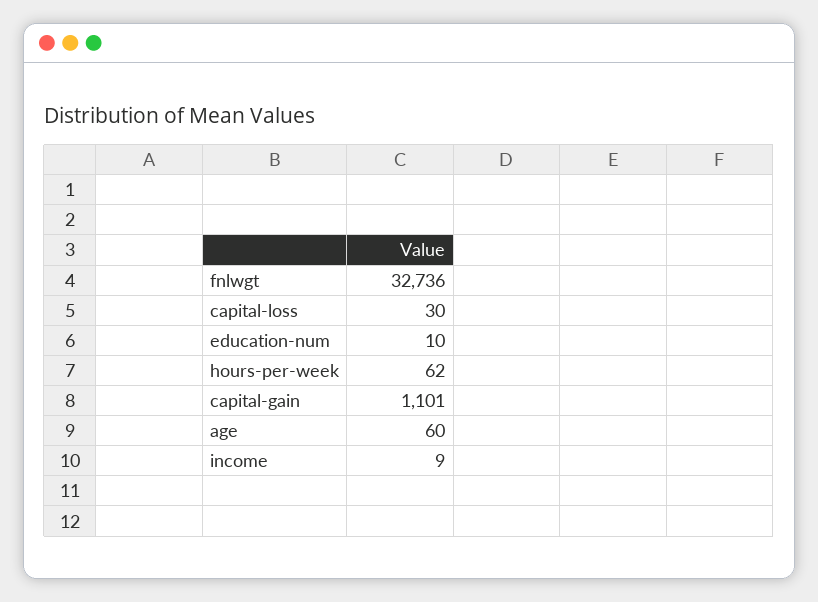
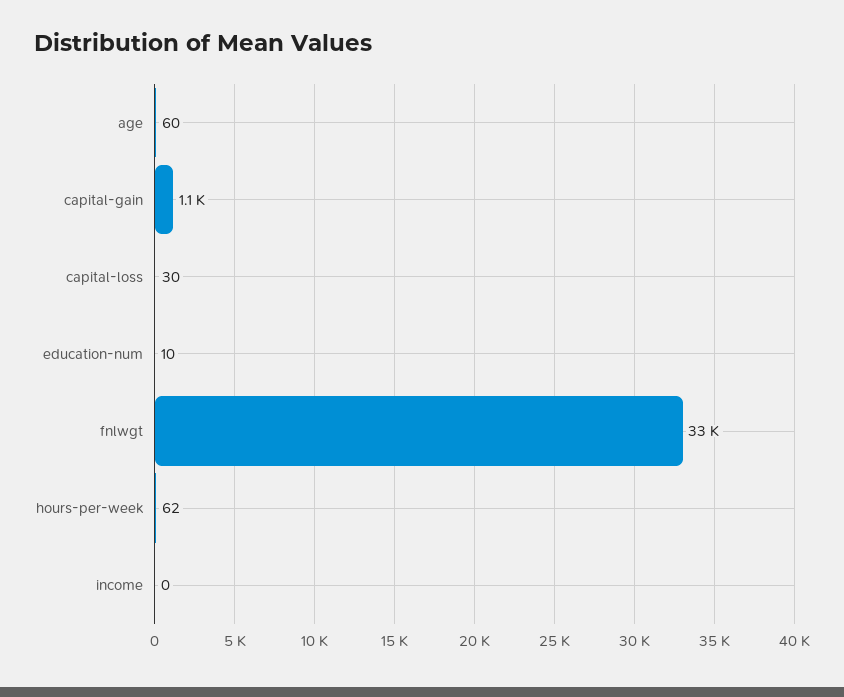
  {
    "fnlwgt": 32736,
    "capital-loss": 30,
    "education-num": 10,
    "hours-per-week": 62,
    "capital-gain": 1101,
    "age": 60,
-   "income": 9
+   "income": 0
  }

